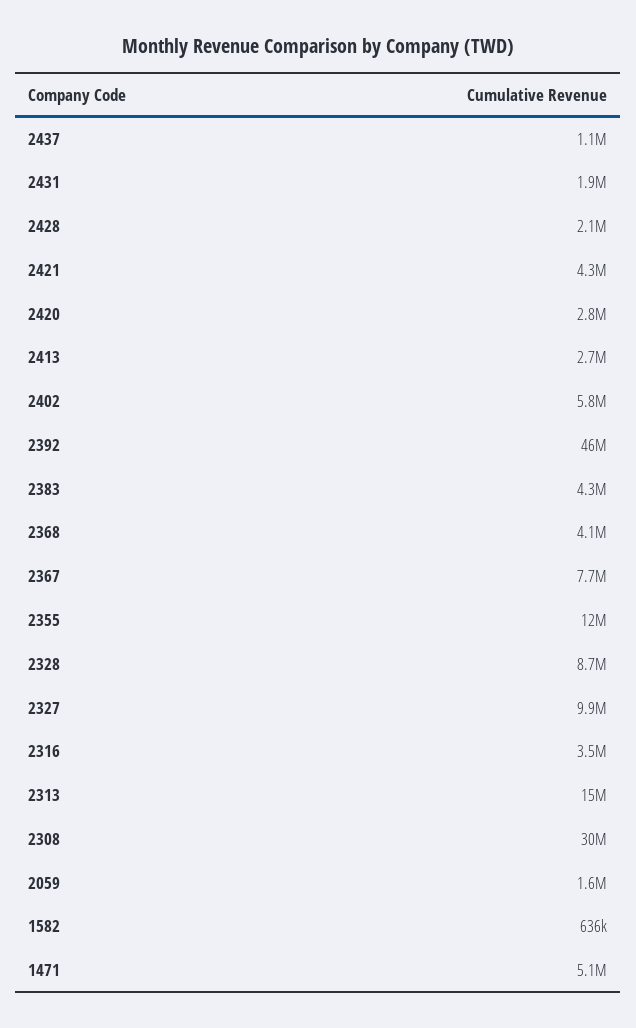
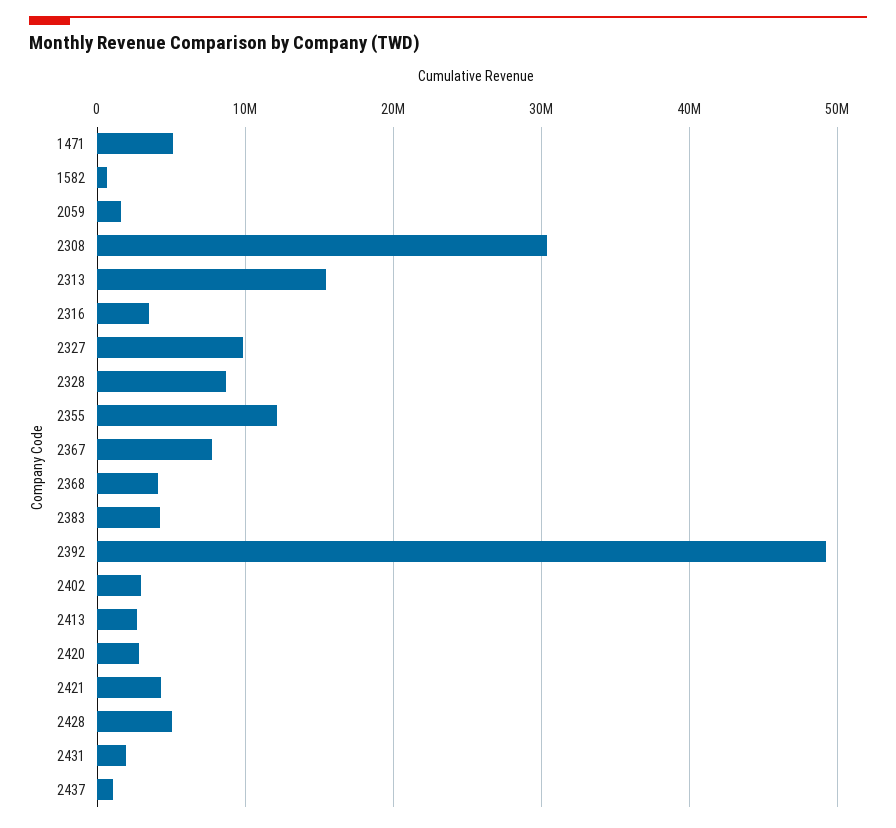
  {
    "2437": 1100000,
    "2431": 1900000,
-   "2428": 2100000,
+   "2428": 5000000,
    "2421": 4300000,
    "2420": 2800000,
    "2413": 2700000,
-   "2402": 5800000,
+   "2402": 3000000,
-   "2392": 46000000,
+   "2392": 49000000,
    "2383": 4300000,
    "2368": 4100000,
    "2367": 7700000,
    "2355": 12000000,
    "2328": 8700000,
    "2327": 9900000,
    "2316": 3500000,
    "2313": 15000000,
    "2308": 30000000,
    "2059": 1600000,
    "1582": 636000,
    "1471": 5100000
  }

